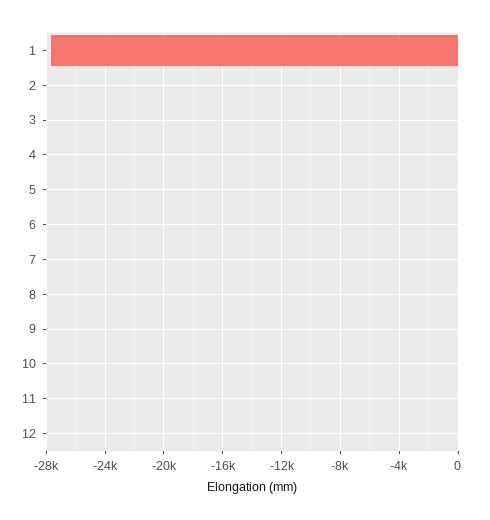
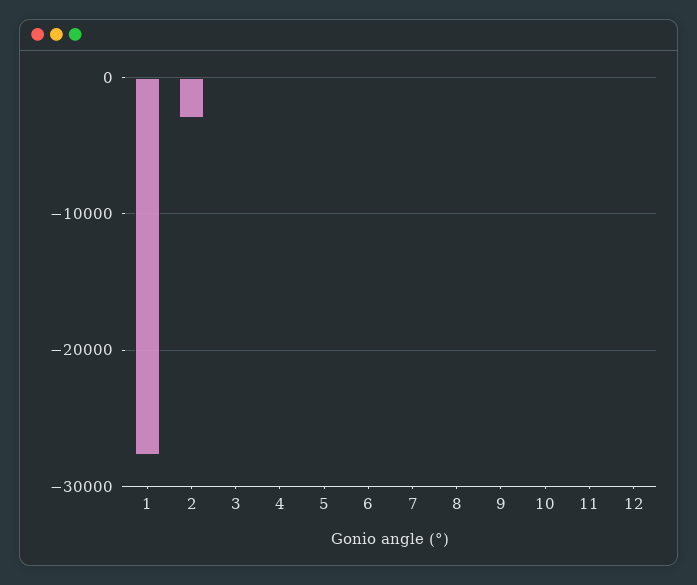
  {
    "1": -27500,
-   "2": 0,
+   "2": -3000,
    "3": 0,
    "4": 0,
    "5": 0,
    "6": 0,
    "7": 0,
    "8": 0,
    "9": 0,
    "10": 0,
    "11": 0,
    "12": 0
  }

